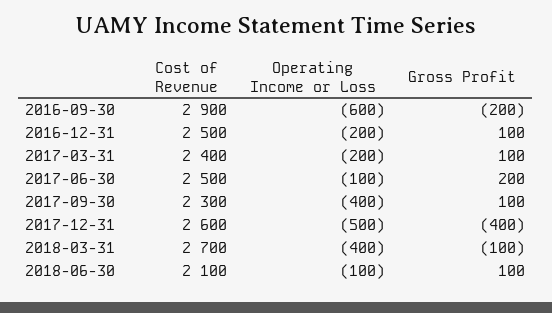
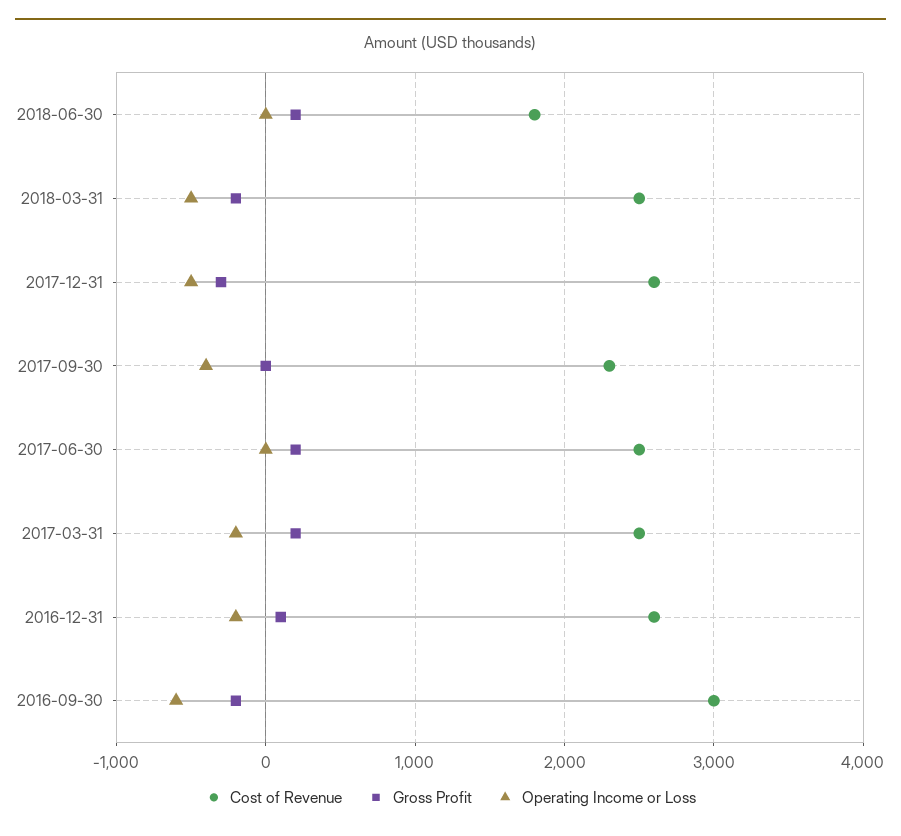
  {
    "Cost of Revenue": {
-     "2016-09-30": 2900,
+     "2016-09-30": 3000,
-     "2016-12-31": 2500,
+     "2016-12-31": 2600,
-     "2017-03-31": 2400,
+     "2017-03-31": 2500,
      "2017-06-30": 2500,
      "2017-09-30": 2300,
      "2017-12-31": 2600,
-     "2018-03-31": 2700,
+     "2018-03-31": 2500,
-     "2018-06-30": 2100
+     "2018-06-30": 1800
    },
    "Operating Income or Loss": {
      "2016-09-30": -600,
      "2016-12-31": -200,
      "2017-03-31": -200,
-     "2017-06-30": -100,
+     "2017-06-30": 0,
      "2017-09-30": -400,
      "2017-12-31": -500,
-     "2018-03-31": -400,
+     "2018-03-31": -500,
-     "2018-06-30": -100
+     "2018-06-30": 0
    },
    "Gross Profit": {
      "2016-09-30": -200,
      "2016-12-31": 100,
-     "2017-03-31": 100,
+     "2017-03-31": 200,
      "2017-06-30": 200,
-     "2017-09-30": 100,
+     "2017-09-30": 0,
-     "2017-12-31": -400,
+     "2017-12-31": -300,
-     "2018-03-31": -100,
+     "2018-03-31": -200,
-     "2018-06-30": 100
+     "2018-06-30": 200
    }
  }

